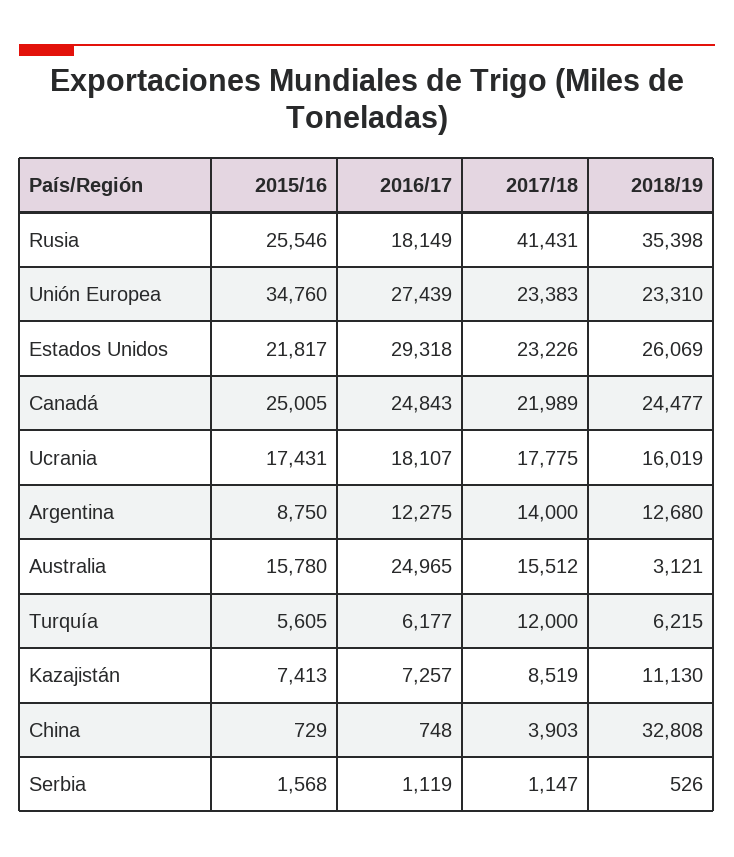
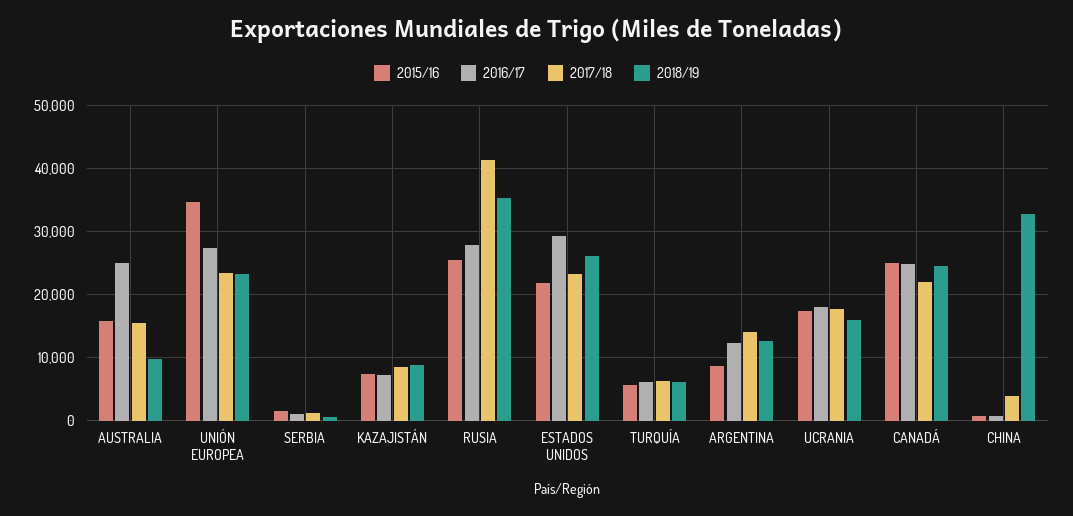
  {
    "2015/16": {
      "Rusia": 25546,
      "Unión Europea": 34760,
      "Estados Unidos": 21817,
      "Canadá": 25005,
      "Ucrania": 17431,
      "Argentina": 8750,
      "Australia": 15780,
      "Turquía": 5605,
      "Kazajistán": 7413,
      "China": 729,
      "Serbia": 1568
    },
    "2016/17": {
-     "Rusia": 18149,
+     "Rusia": 28000,
      "Unión Europea": 27439,
      "Estados Unidos": 29318,
      "Canadá": 24843,
      "Ucrania": 18107,
      "Argentina": 12275,
      "Australia": 24965,
      "Turquía": 6177,
      "Kazajistán": 7257,
      "China": 748,
      "Serbia": 1119
    },
    "2017/18": {
      "Rusia": 41431,
      "Unión Europea": 23383,
      "Estados Unidos": 23226,
      "Canadá": 21989,
      "Ucrania": 17775,
      "Argentina": 14000,
      "Australia": 15512,
-     "Turquía": 12000,
+     "Turquía": 6000,
      "Kazajistán": 8519,
      "China": 3903,
      "Serbia": 1147
    },
    "2018/19": {
      "Rusia": 35398,
      "Unión Europea": 23310,
      "Estados Unidos": 26069,
      "Canadá": 24477,
      "Ucrania": 16019,
      "Argentina": 12680,
-     "Australia": 3121,
+     "Australia": 10000,
      "Turquía": 6215,
-     "Kazajistán": 11130,
+     "Kazajistán": 9000,
      "China": 32808,
      "Serbia": 526
    }
  }

